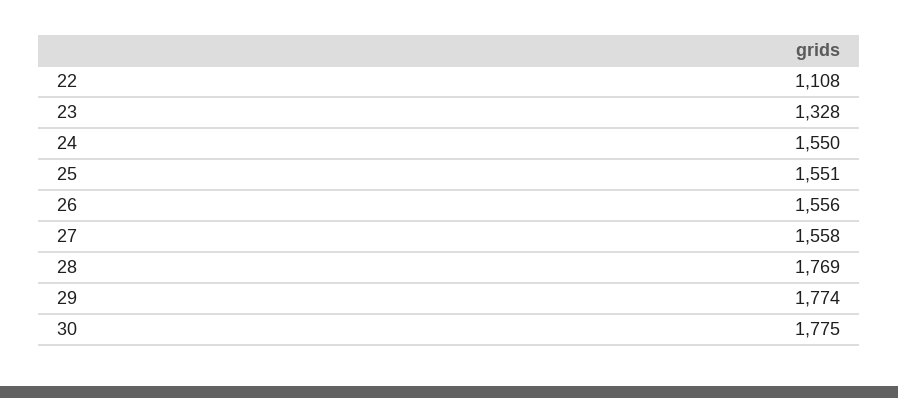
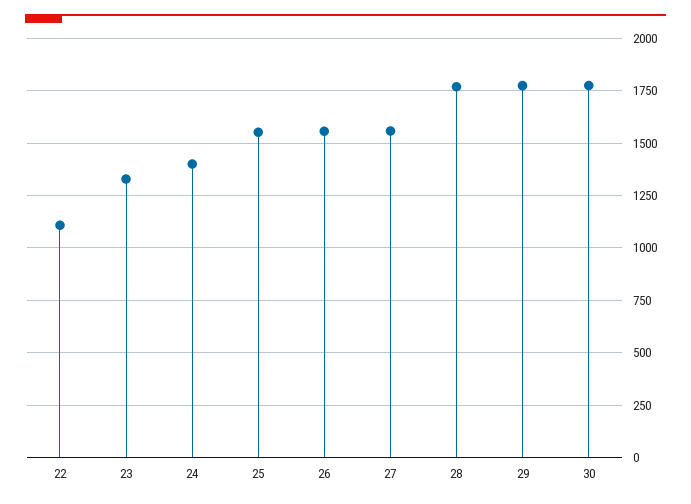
  {
    "22": 1108,
    "23": 1328,
-   "24": 1550,
+   "24": 1400,
    "25": 1551,
    "26": 1556,
    "27": 1558,
    "28": 1769,
    "29": 1774,
    "30": 1775
  }

